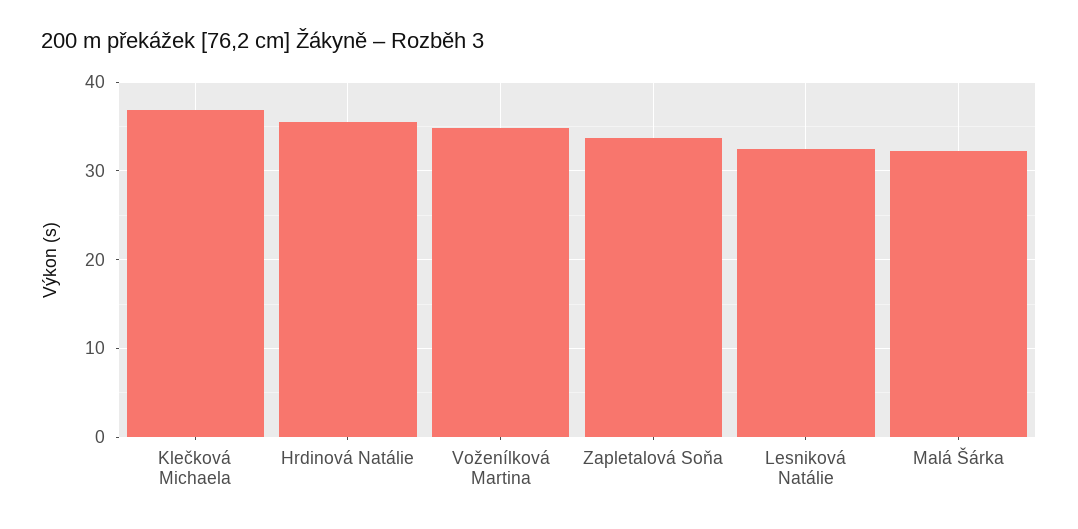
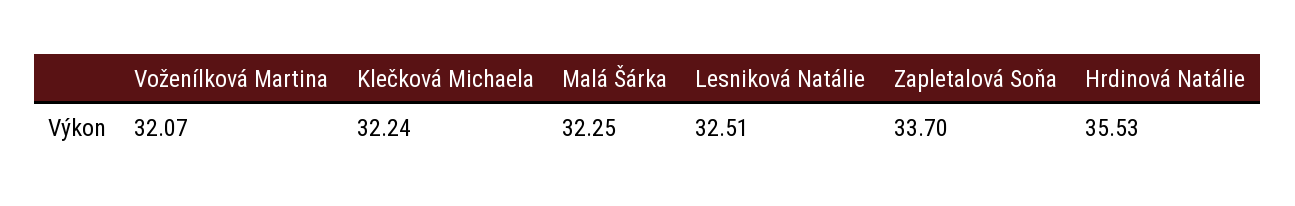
  {
-   "Klečková Michaela": 37,
+   "Klečková Michaela": 32.24,
    "Hrdinová Natálie": 35.53,
-   "Voženílková Martina": 35,
+   "Voženílková Martina": 32.07,
    "Zapletalová Soňa": 33.7,
    "Lesniková Natálie": 32.51,
    "Malá Šárka": 32.25
  }

